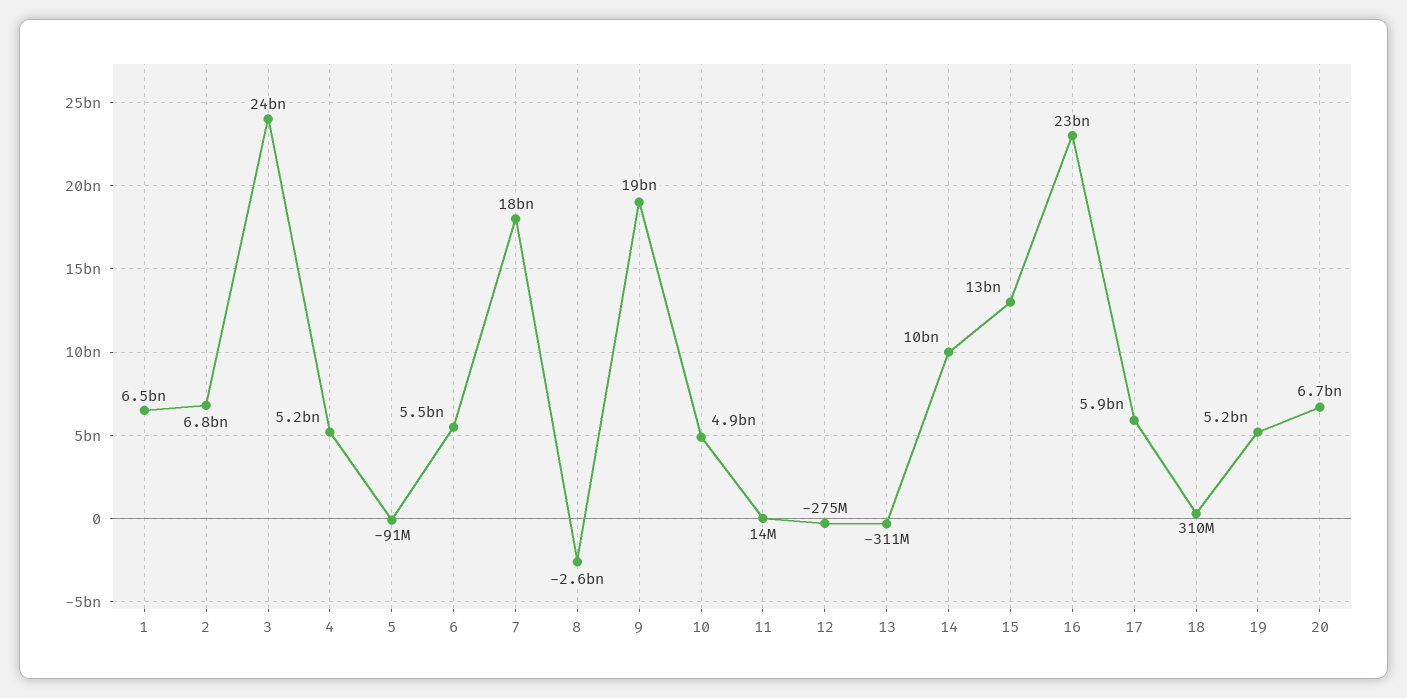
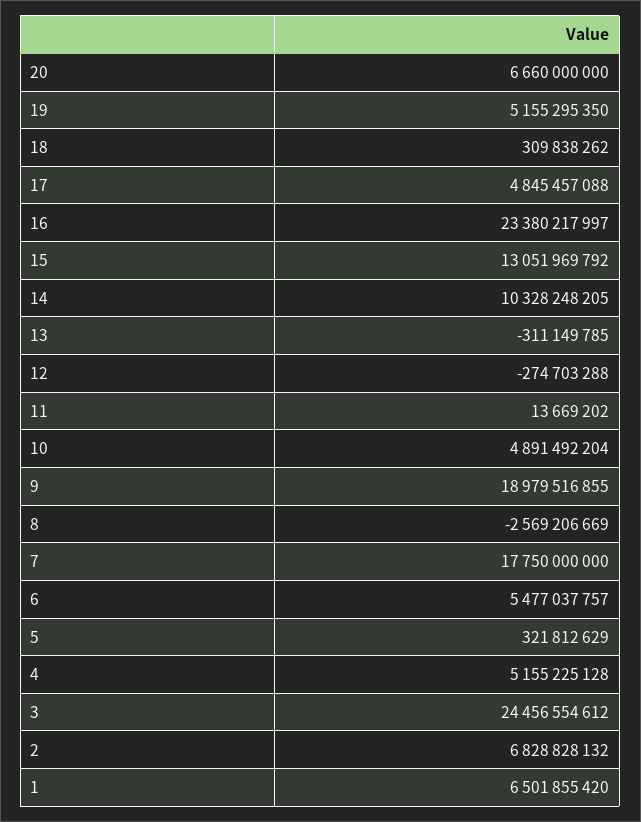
  {
    "1": 6501855420,
    "2": 6828828132,
    "3": 24456554612,
    "4": 5155225128,
-   "5": -91000000,
+   "5": 321812629,
    "6": 5477037757,
    "7": 17750000000,
    "8": -2569206669,
    "9": 18979516855,
    "10": 4891492204,
    "11": 13669202,
    "12": -274703288,
    "13": -311149785,
    "14": 10328248205,
    "15": 13051969792,
    "16": 23380217997,
-   "17": 5900000000,
+   "17": 4845457088,
    "18": 309838262,
    "19": 5155295350,
    "20": 6660000000
  }

